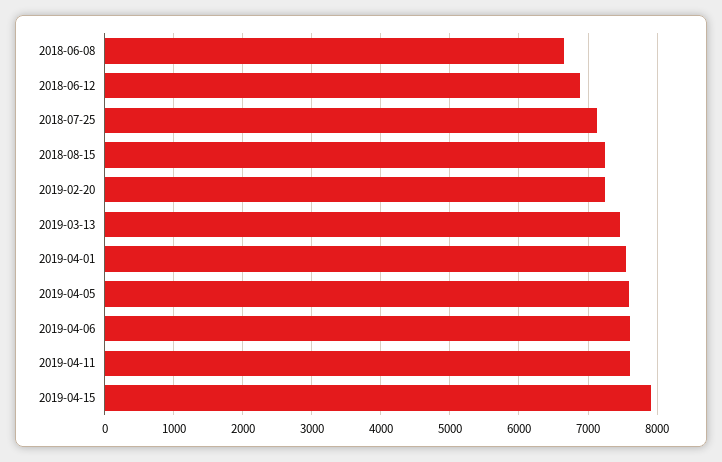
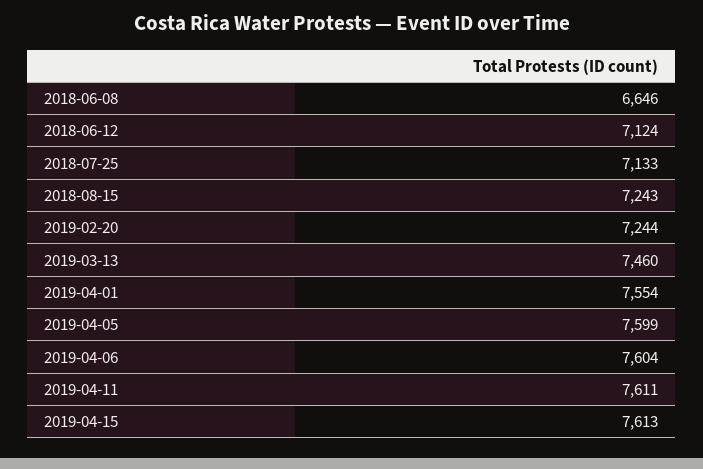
  {
    "2018-06-08": 6646,
-   "2018-06-12": 6900,
+   "2018-06-12": 7124,
    "2018-07-25": 7133,
    "2018-08-15": 7243,
    "2019-02-20": 7244,
    "2019-03-13": 7460,
    "2019-04-01": 7554,
    "2019-04-05": 7599,
    "2019-04-06": 7604,
    "2019-04-11": 7611,
-   "2019-04-15": 7900
+   "2019-04-15": 7613
  }

